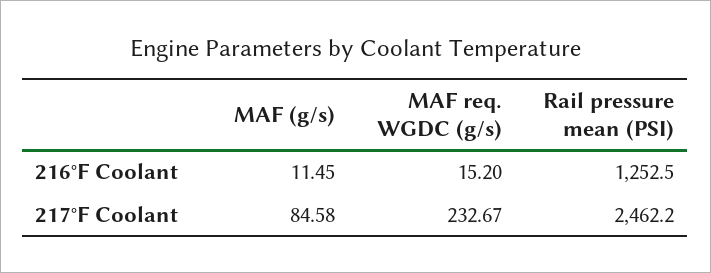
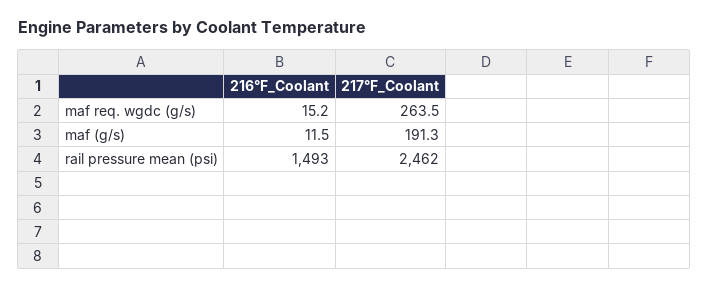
  {
    "MAF (g/s)": {
      "216°F Coolant": 11.45,
-     "217°F Coolant": 84.58
+     "217°F Coolant": 191.3
    },
    "MAF req. WGDC (g/s)": {
      "216°F Coolant": 15.2,
-     "217°F Coolant": 232.67
+     "217°F Coolant": 263.5
    },
    "Rail pressure mean (PSI)": {
-     "216°F Coolant": 1252.5,
+     "216°F Coolant": 1493,
      "217°F Coolant": 2462.2
    }
  }

